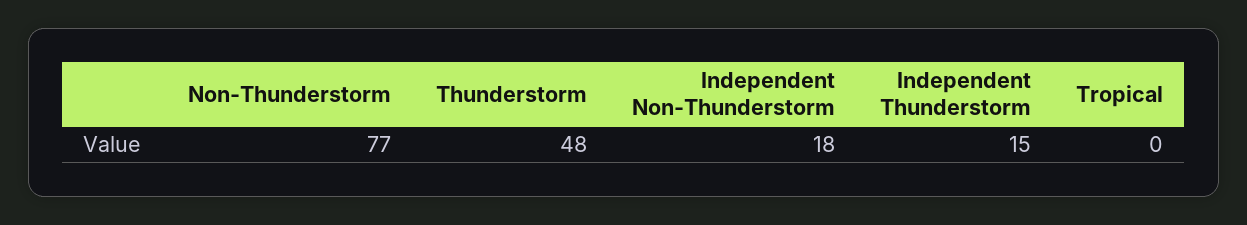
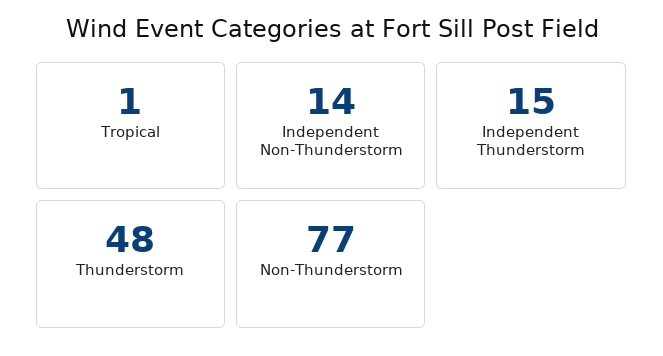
  {
    "Non-Thunderstorm": 77,
    "Thunderstorm": 48,
-   "Independent Non-Thunderstorm": 18,
+   "Independent Non-Thunderstorm": 14,
    "Independent Thunderstorm": 15,
-   "Tropical": 0
+   "Tropical": 1
  }

